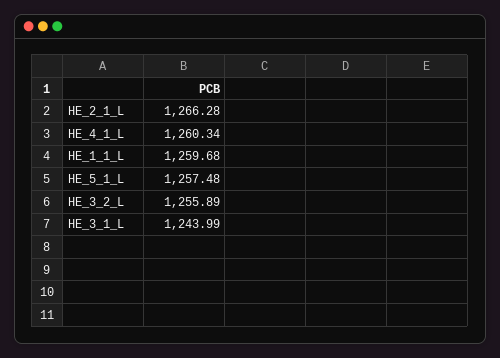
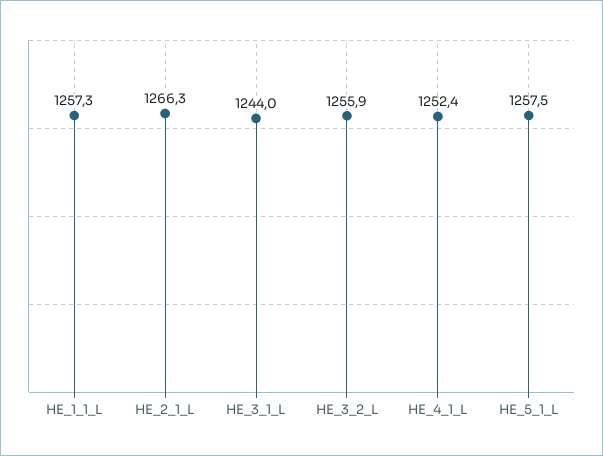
  {
    "HE_2_1_L": 1266.28,
-   "HE_4_1_L": 1260.34,
+   "HE_4_1_L": 1252.4,
-   "HE_1_1_L": 1259.68,
+   "HE_1_1_L": 1257.3,
    "HE_5_1_L": 1257.48,
    "HE_3_2_L": 1255.89,
    "HE_3_1_L": 1243.99
  }

